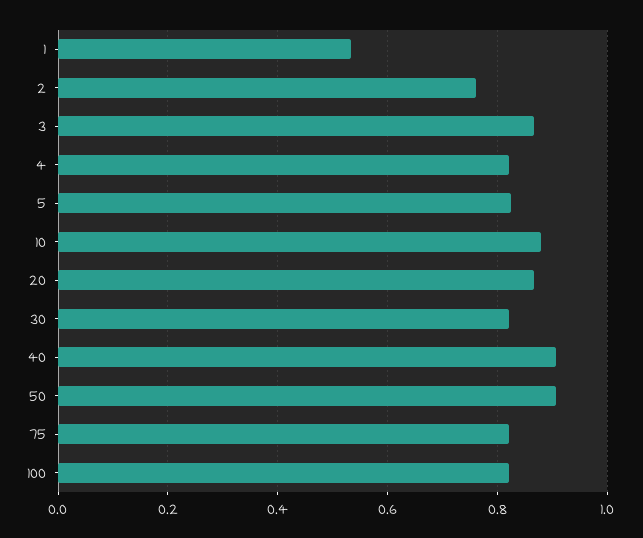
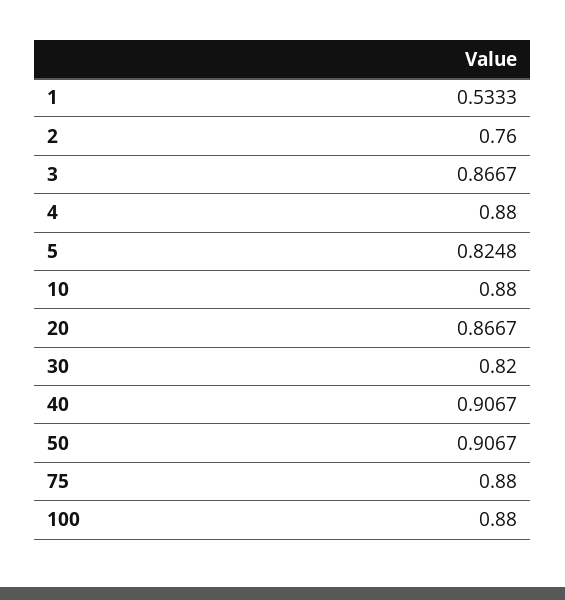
  {
    "1": 0.5333,
    "2": 0.76,
    "3": 0.8667,
-   "4": 0.82,
+   "4": 0.88,
    "5": 0.8248,
    "10": 0.88,
    "20": 0.8667,
    "30": 0.82,
    "40": 0.9067,
    "50": 0.9067,
-   "75": 0.82,
+   "75": 0.88,
-   "100": 0.82
+   "100": 0.88
  }

